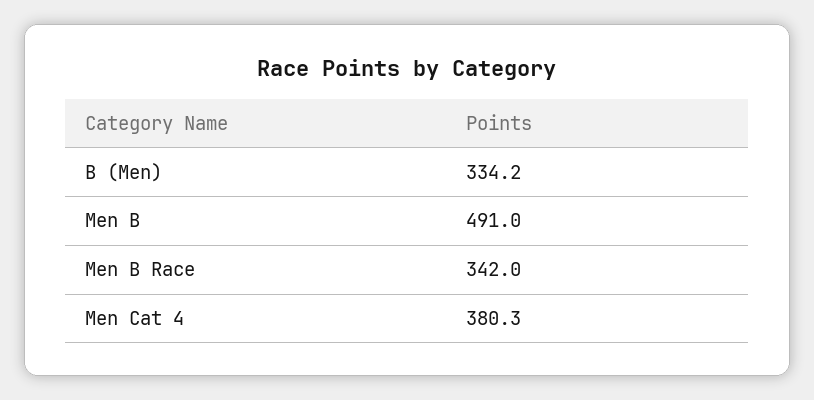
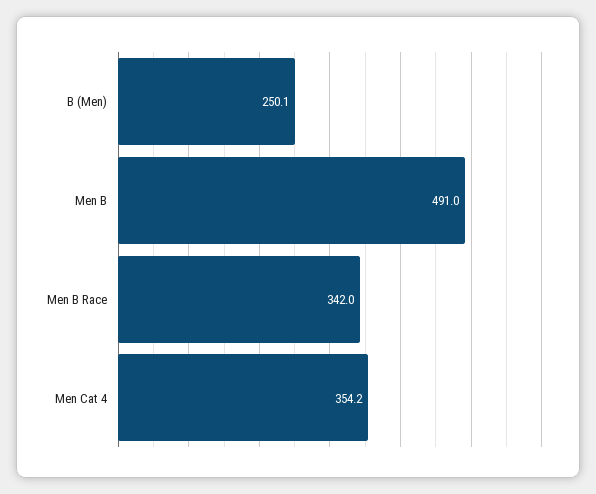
  {
-   "B (Men)": 334.2,
+   "B (Men)": 250.1,
    "Men B": 491,
    "Men B Race": 342,
-   "Men Cat 4": 380.3
+   "Men Cat 4": 354.2
  }

